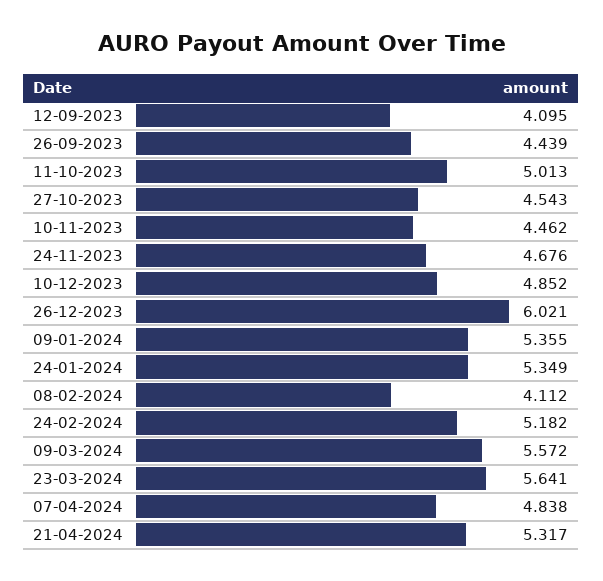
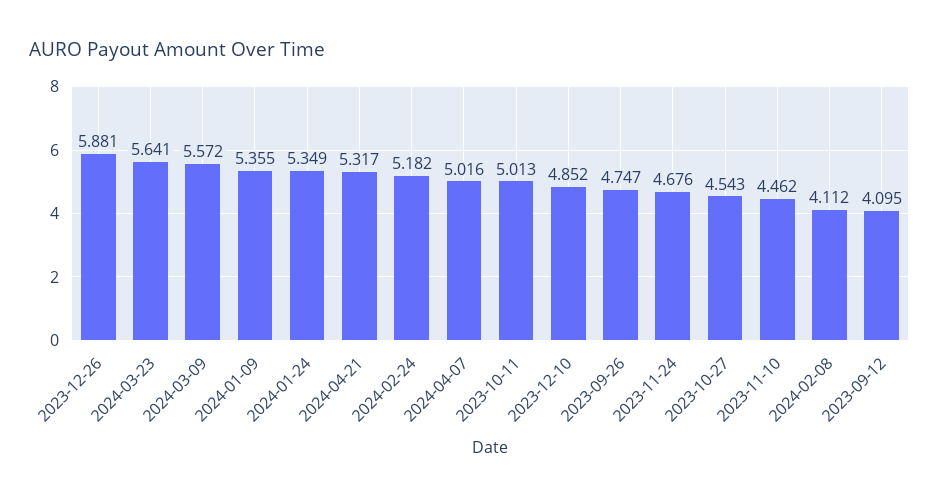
  {
    "12-09-2023": 4.095,
-   "26-09-2023": 4.439,
+   "26-09-2023": 4.747,
    "11-10-2023": 5.013,
    "27-10-2023": 4.543,
    "10-11-2023": 4.462,
    "24-11-2023": 4.676,
    "10-12-2023": 4.852,
-   "26-12-2023": 6.021,
+   "26-12-2023": 5.881,
    "09-01-2024": 5.355,
    "24-01-2024": 5.349,
    "08-02-2024": 4.112,
    "24-02-2024": 5.182,
    "09-03-2024": 5.572,
    "23-03-2024": 5.641,
-   "07-04-2024": 4.838,
+   "07-04-2024": 5.016,
    "21-04-2024": 5.317
  }

